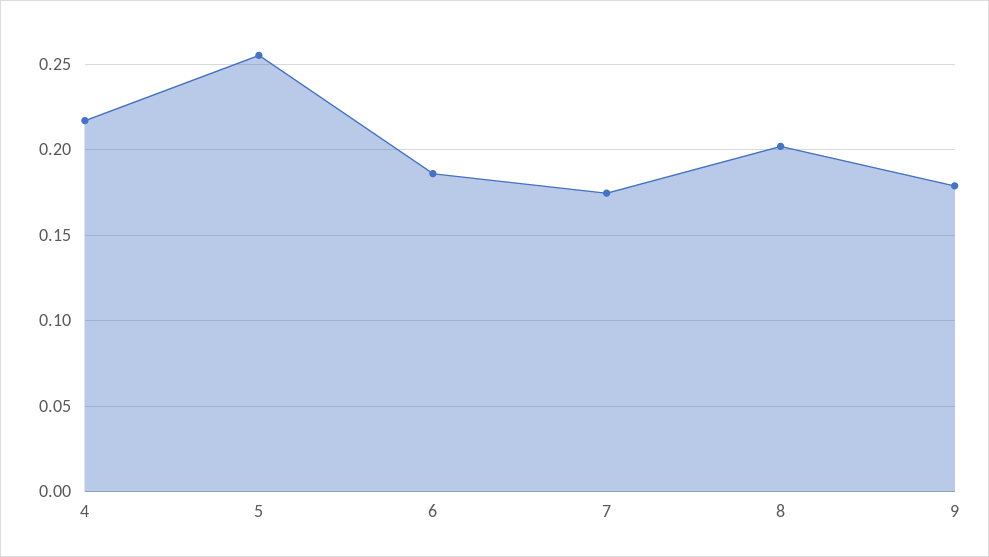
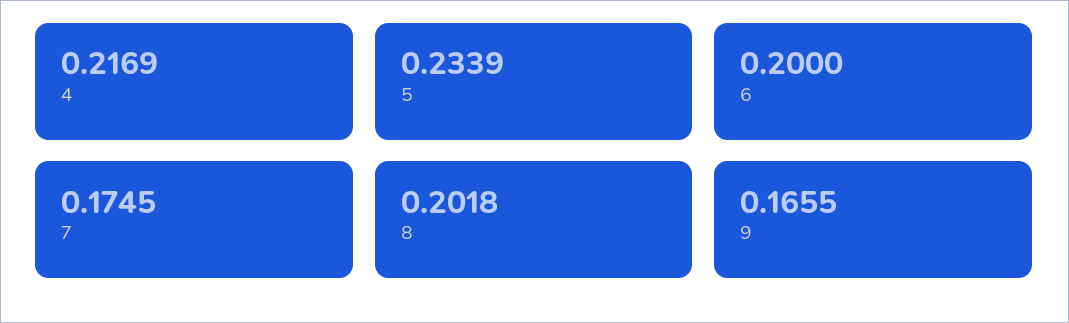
  {
    "4": 0.2169,
-   "5": 0.255,
+   "5": 0.2339,
-   "6": 0.185,
+   "6": 0.2,
    "7": 0.1745,
    "8": 0.2018,
-   "9": 0.18
+   "9": 0.1655
  }

